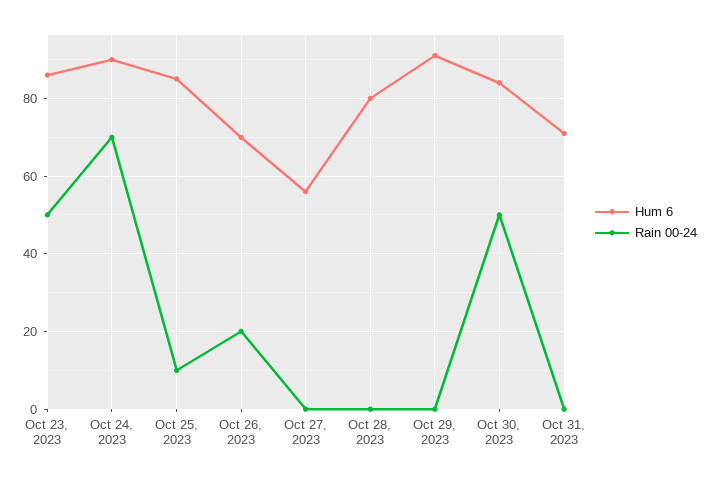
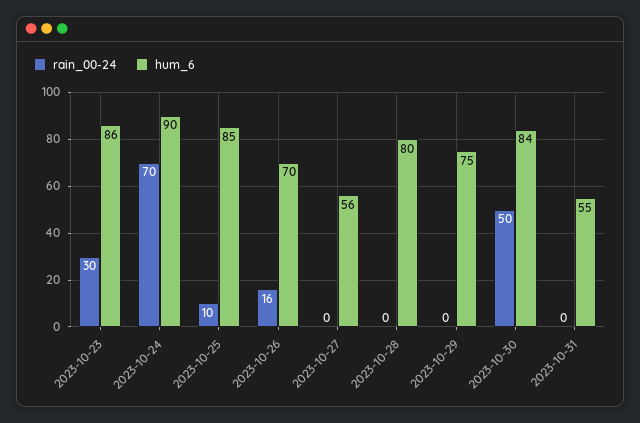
  {
    "Hum 6": {
      "Oct 23, 2023": 86,
      "Oct 24, 2023": 90,
      "Oct 25, 2023": 85,
      "Oct 26, 2023": 70,
      "Oct 27, 2023": 56,
      "Oct 28, 2023": 80,
-     "Oct 29, 2023": 90,
+     "Oct 29, 2023": 75,
      "Oct 30, 2023": 84,
-     "Oct 31, 2023": 70
+     "Oct 31, 2023": 55
    },
    "Rain 00-24": {
-     "Oct 23, 2023": 50,
+     "Oct 23, 2023": 30,
      "Oct 24, 2023": 70,
      "Oct 25, 2023": 10,
-     "Oct 26, 2023": 20,
+     "Oct 26, 2023": 16,
      "Oct 27, 2023": 0,
      "Oct 28, 2023": 0,
      "Oct 29, 2023": 0,
      "Oct 30, 2023": 50,
      "Oct 31, 2023": 0
    }
  }

